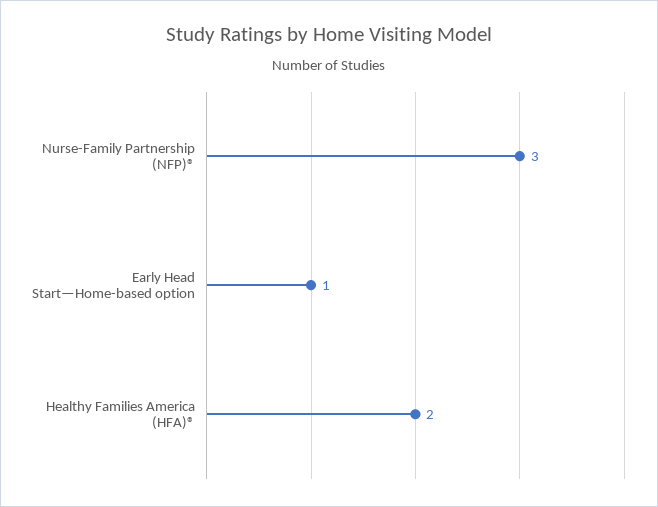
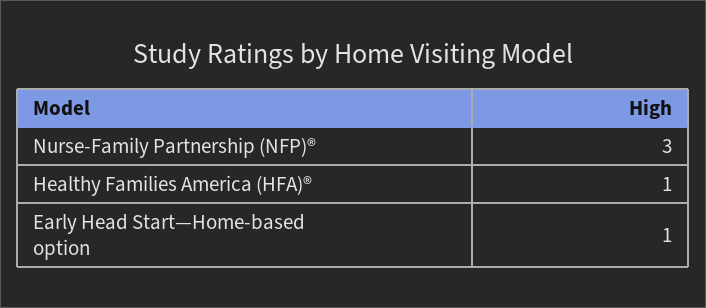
  {
    "Nurse-Family Partnership (NFP)®": 3,
    "Early Head Start—Home-based option": 1,
-   "Healthy Families America (HFA)®": 2
+   "Healthy Families America (HFA)®": 1
  }

